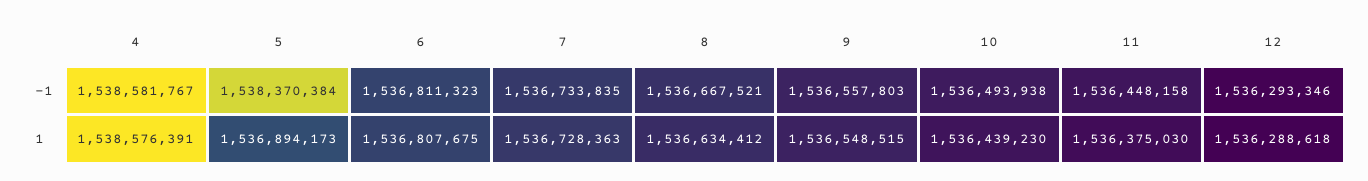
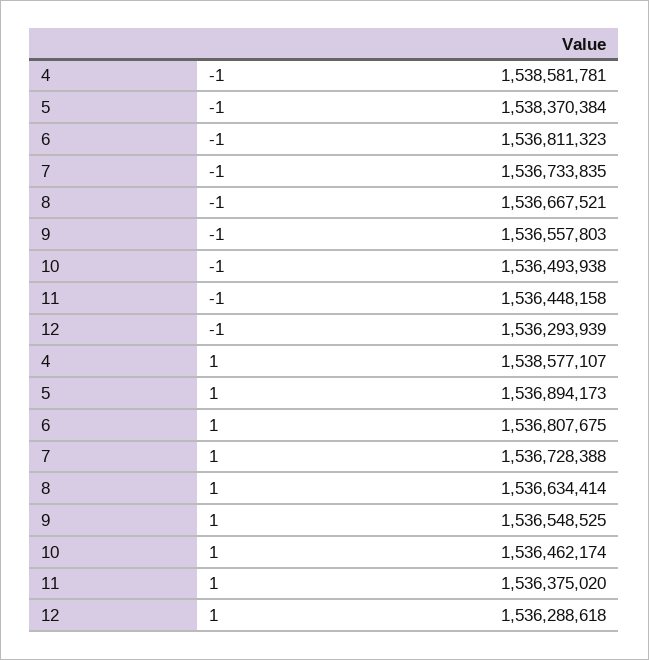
  {
    "4": {
-     "-1": 1538581767,
+     "-1": 1538581781,
-     "1": 1538576391
+     "1": 1538577107
    },
    "5": {
      "-1": 1538370384,
      "1": 1536894173
    },
    "6": {
      "-1": 1536811323,
      "1": 1536807675
    },
    "7": {
      "-1": 1536733835,
-     "1": 1536728363
+     "1": 1536728388
    },
    "8": {
      "-1": 1536667521,
-     "1": 1536634412
+     "1": 1536634414
    },
    "9": {
      "-1": 1536557803,
-     "1": 1536548515
+     "1": 1536548525
    },
    "10": {
      "-1": 1536493938,
-     "1": 1536439230
+     "1": 1536462174
    },
    "11": {
      "-1": 1536448158,
-     "1": 1536375030
+     "1": 1536375020
    },
    "12": {
-     "-1": 1536293346,
+     "-1": 1536293939,
      "1": 1536288618
    }
  }

